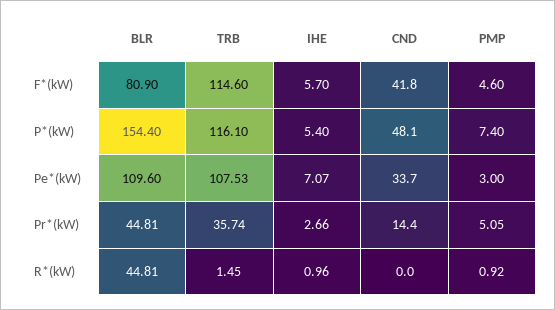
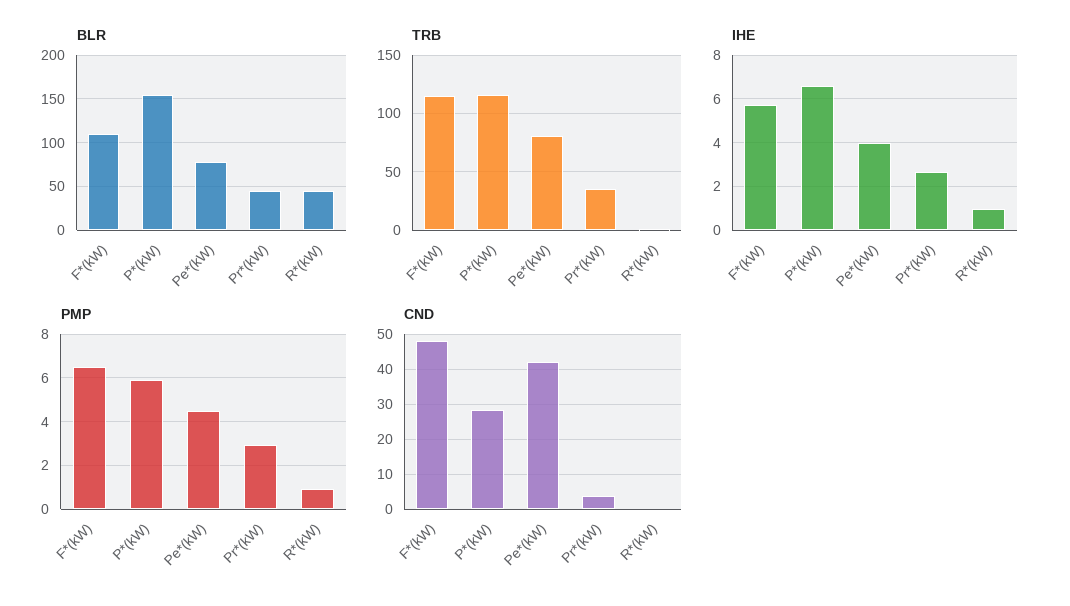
  {
    "BLR": {
-     "F*(kW)": 80.9,
+     "F*(kW)": 110,
      "P*(kW)": 154.4,
-     "Pe*(kW)": 109.6,
+     "Pe*(kW)": 80,
      "Pr*(kW)": 44.81,
      "R*(kW)": 44.81
    },
    "TRB": {
      "F*(kW)": 114.6,
      "P*(kW)": 116.1,
-     "Pe*(kW)": 107.53,
+     "Pe*(kW)": 80,
      "Pr*(kW)": 35.74,
      "R*(kW)": 1.45
    },
    "IHE": {
      "F*(kW)": 5.7,
-     "P*(kW)": 5.4,
+     "P*(kW)": 6.5,
-     "Pe*(kW)": 7.07,
+     "Pe*(kW)": 4,
      "Pr*(kW)": 2.66,
      "R*(kW)": 0.96
    },
    "CND": {
-     "F*(kW)": 41.8,
+     "F*(kW)": 48,
-     "P*(kW)": 48.1,
+     "P*(kW)": 28,
-     "Pe*(kW)": 33.7,
+     "Pe*(kW)": 42,
-     "Pr*(kW)": 14.4,
+     "Pr*(kW)": 4,
      "R*(kW)": 0
    },
    "PMP": {
-     "F*(kW)": 4.6,
+     "F*(kW)": 6.5,
-     "P*(kW)": 7.4,
+     "P*(kW)": 6,
-     "Pe*(kW)": 3,
+     "Pe*(kW)": 4.5,
-     "Pr*(kW)": 5.05,
+     "Pr*(kW)": 3,
      "R*(kW)": 0.92
    }
  }

